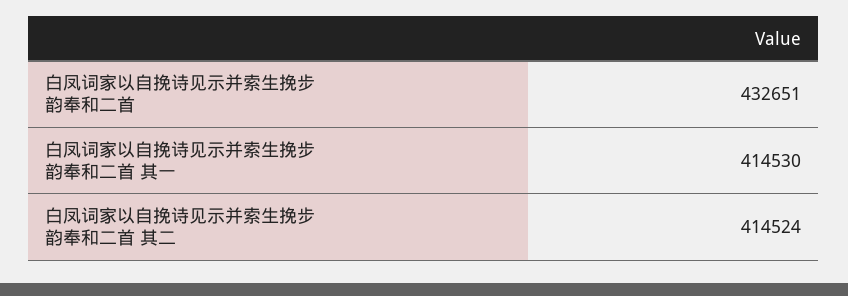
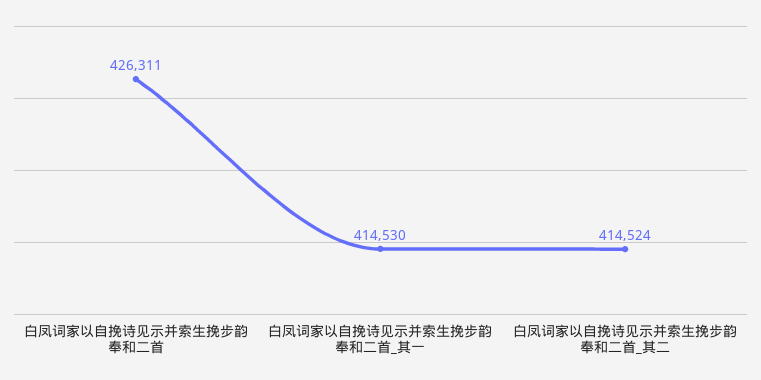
  {
-   "白凤词家以自挽诗见示并索生挽步韵奉和二首": 432651,
+   "白凤词家以自挽诗见示并索生挽步韵奉和二首": 426311,
    "白凤词家以自挽诗见示并索生挽步韵奉和二首 其一": 414530,
    "白凤词家以自挽诗见示并索生挽步韵奉和二首 其二": 414524
  }

